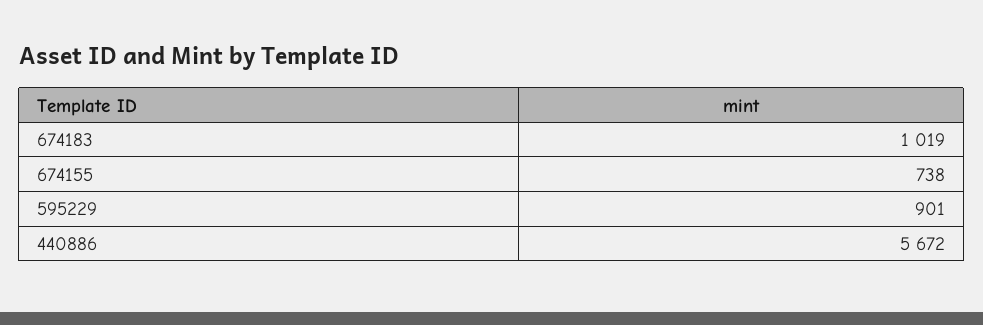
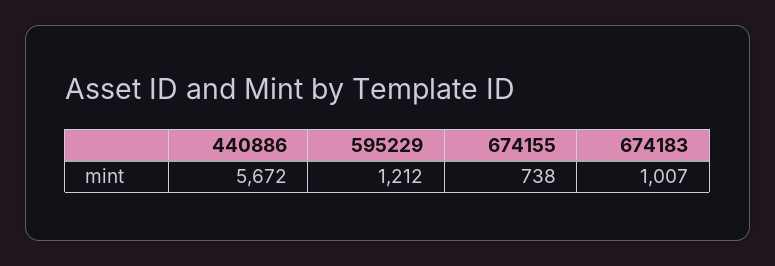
  {
-   "674183": 1019,
+   "674183": 1007,
    "674155": 738,
-   "595229": 901,
+   "595229": 1212,
    "440886": 5672
  }

